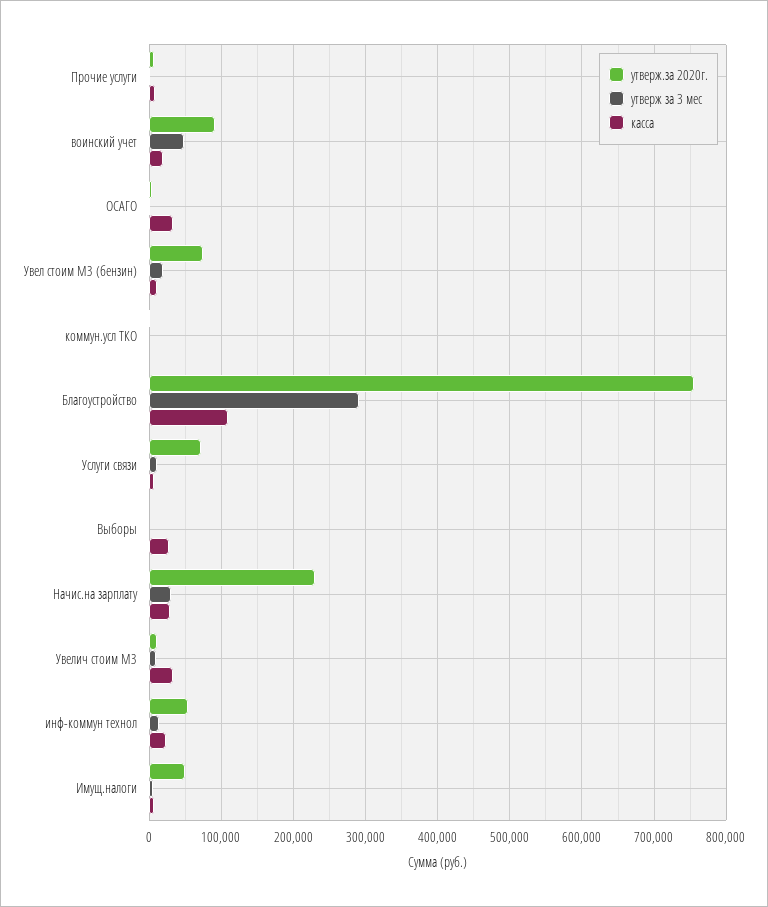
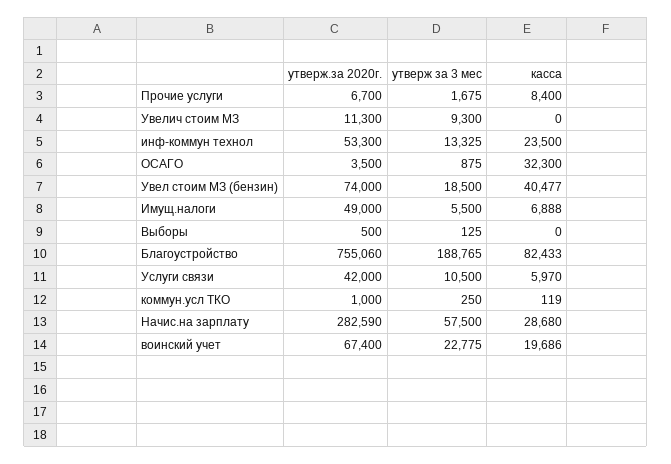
  {
    "утверж.за 2020г.": {
      "Прочие услуги": 6700,
-     "воинский учет": 90000,
+     "воинский учет": 67400,
      "ОСАГО": 3500,
      "Увел стоим МЗ (бензин)": 74000,
      "коммун.усл ТКО": 1000,
      "Благоустройство": 755060,
-     "Услуги связи": 70000,
+     "Услуги связи": 42000,
      "Выборы": 500,
-     "Начис.на зарплату": 230000,
+     "Начис.на зарплату": 282590,
      "Увелич стоим МЗ": 11300,
      "инф-коммун технол": 53300,
      "Имущ.налоги": 49000
    },
    "утверж за 3 мес": {
      "Прочие услуги": 1675,
-     "воинский учет": 50000,
+     "воинский учет": 22775,
      "ОСАГО": 875,
      "Увел стоим МЗ (бензин)": 18500,
      "коммун.усл ТКО": 250,
-     "Благоустройство": 290000,
+     "Благоустройство": 188765,
      "Услуги связи": 10500,
      "Выборы": 125,
-     "Начис.на зарплату": 30000,
+     "Начис.на зарплату": 57500,
      "Увелич стоим МЗ": 9300,
      "инф-коммун технол": 13325,
      "Имущ.налоги": 5500
    },
    "касса": {
      "Прочие услуги": 8400,
      "воинский учет": 19686,
      "ОСАГО": 32300,
-     "Увел стоим МЗ (бензин)": 10000,
+     "Увел стоим МЗ (бензин)": 40477,
      "коммун.усл ТКО": 119,
-     "Благоустройство": 110000,
+     "Благоустройство": 82433,
      "Услуги связи": 5970,
-     "Выборы": 30000,
+     "Выборы": 0,
      "Начис.на зарплату": 28680,
-     "Увелич стоим МЗ": 30000,
+     "Увелич стоим МЗ": 0,
      "инф-коммун технол": 23500,
      "Имущ.налоги": 6888
    }
  }

